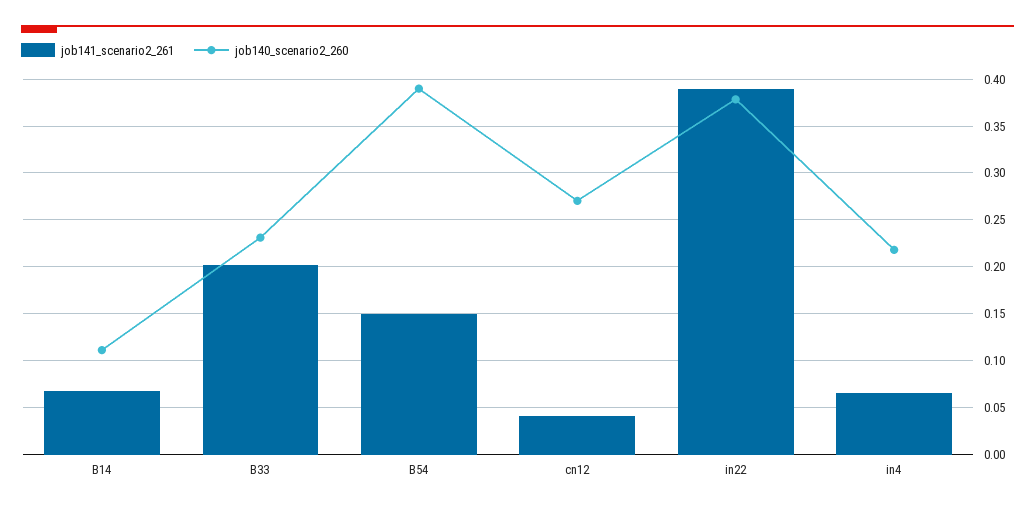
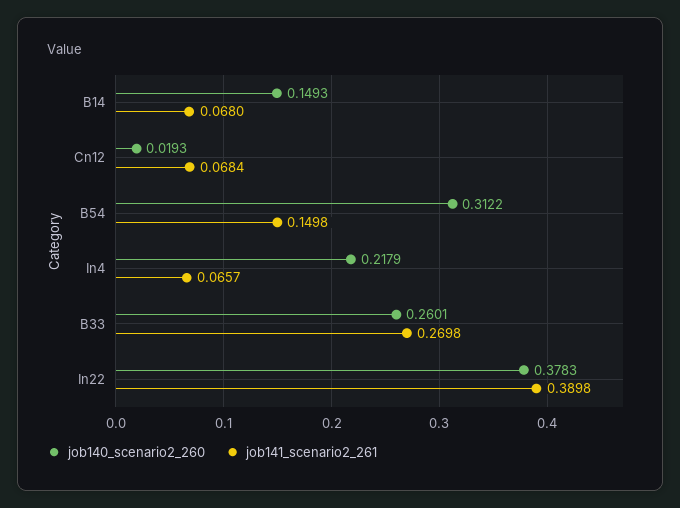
  {
    "job141_scenario2_261": {
      "B14": 0.068,
-     "B33": 0.2,
+     "B33": 0.2698,
      "B54": 0.1498,
-     "cn12": 0.04,
+     "cn12": 0.0684,
      "in22": 0.3898,
      "in4": 0.0657
    },
    "job140_scenario2_260": {
-     "B14": 0.11,
+     "B14": 0.1493,
-     "B33": 0.23,
+     "B33": 0.2601,
-     "B54": 0.39,
+     "B54": 0.3122,
-     "cn12": 0.27,
+     "cn12": 0.0193,
      "in22": 0.3783,
      "in4": 0.2179
    }
  }

